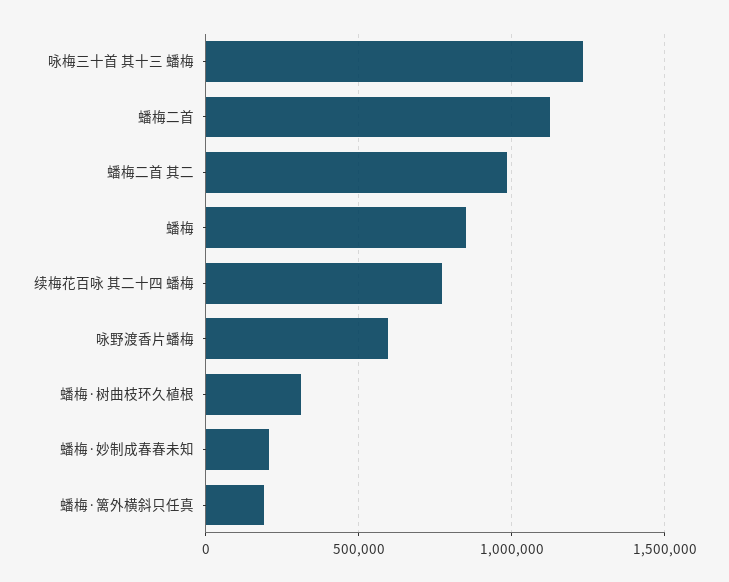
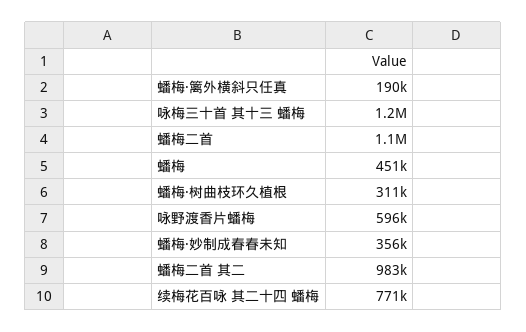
  {
    "咏梅三十首 其十三 蟠梅": 1200000,
    "蟠梅二首": 1100000,
    "蟠梅二首 其二": 983000,
-   "蟠梅": 850000,
+   "蟠梅": 451000,
    "续梅花百咏 其二十四 蟠梅": 771000,
    "咏野渡香片蟠梅": 596000,
    "蟠梅·树曲枝环久植根": 311000,
-   "蟠梅·妙制成春春未知": 200000,
+   "蟠梅·妙制成春春未知": 356000,
    "蟠梅·篱外横斜只任真": 190000
  }

